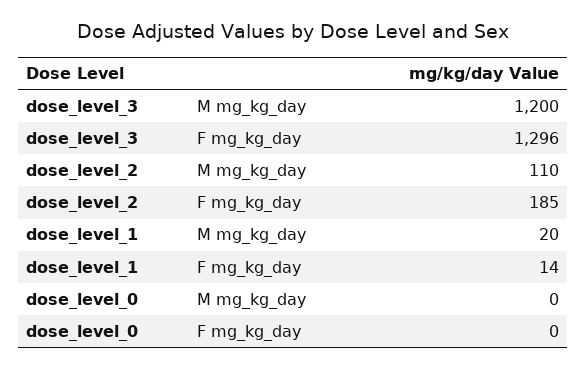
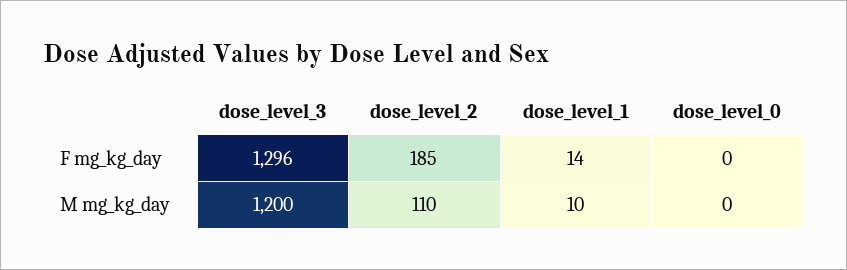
  {
    "dose_level_3": {
      "M mg_kg_day": 1200,
      "F mg_kg_day": 1296
    },
    "dose_level_2": {
      "M mg_kg_day": 110,
      "F mg_kg_day": 185
    },
    "dose_level_1": {
-     "M mg_kg_day": 20,
+     "M mg_kg_day": 10,
      "F mg_kg_day": 14
    },
    "dose_level_0": {
      "M mg_kg_day": 0,
      "F mg_kg_day": 0
    }
  }

